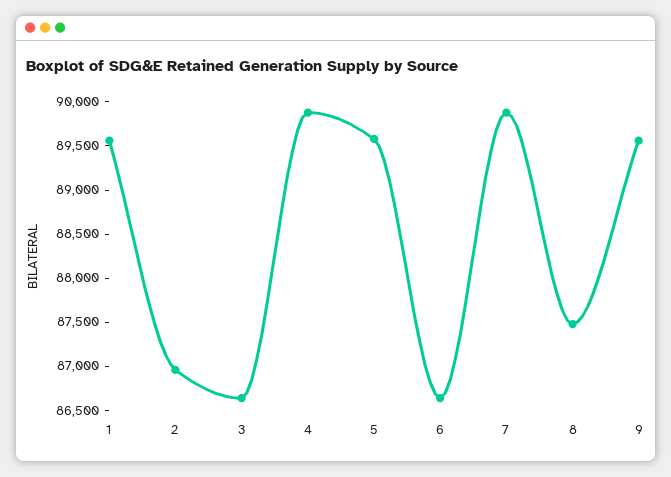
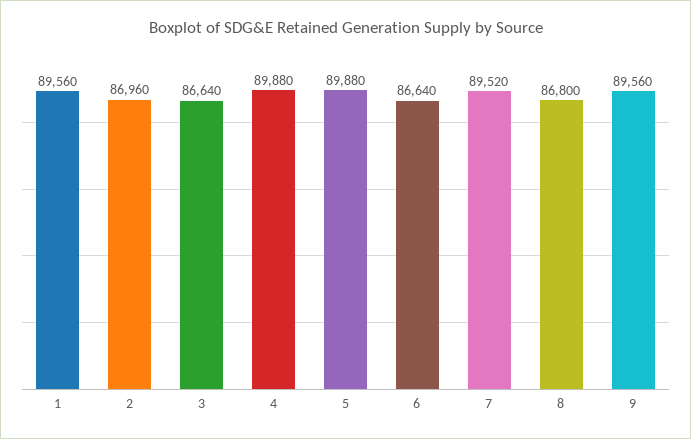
  {
    "1": 89560,
    "2": 86960,
    "3": 86640,
    "4": 89880,
-   "5": 89600,
+   "5": 89880,
    "6": 86640,
-   "7": 89900,
+   "7": 89520,
-   "8": 87500,
+   "8": 86800,
    "9": 89560
  }

